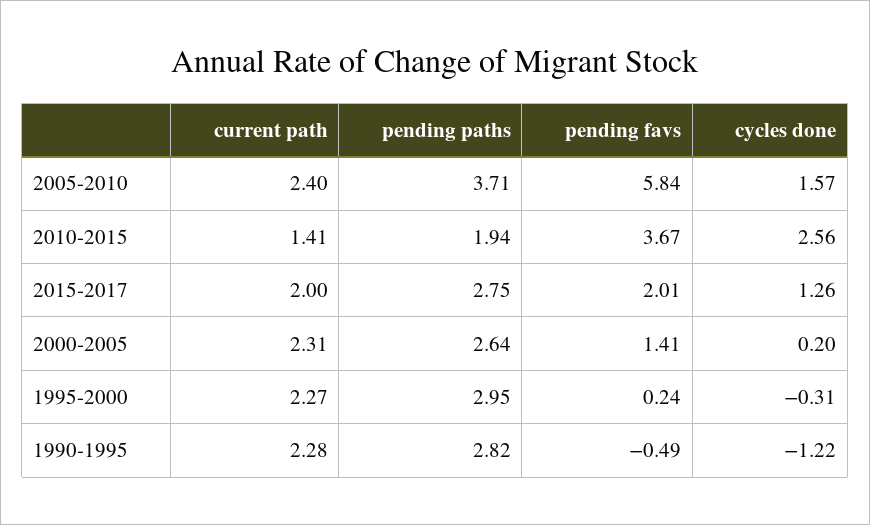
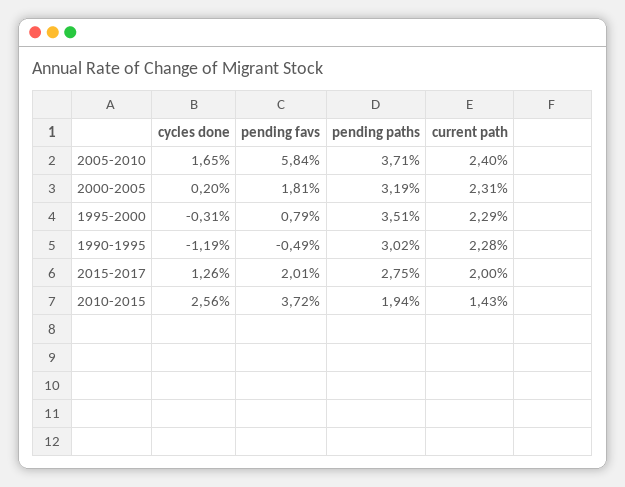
  {
    "current path": {
      "2005-2010": 2.4,
-     "2010-2015": 1.41,
+     "2010-2015": 1.43,
      "2015-2017": 2,
      "2000-2005": 2.31,
-     "1995-2000": 2.27,
+     "1995-2000": 2.29,
      "1990-1995": 2.28
    },
    "pending paths": {
      "2005-2010": 3.71,
      "2010-2015": 1.94,
      "2015-2017": 2.75,
-     "2000-2005": 2.64,
+     "2000-2005": 3.19,
-     "1995-2000": 2.95,
+     "1995-2000": 3.51,
-     "1990-1995": 2.82
+     "1990-1995": 3.02
    },
    "pending favs": {
      "2005-2010": 5.84,
-     "2010-2015": 3.67,
+     "2010-2015": 3.72,
      "2015-2017": 2.01,
-     "2000-2005": 1.41,
+     "2000-2005": 1.81,
-     "1995-2000": 0.24,
+     "1995-2000": 0.79,
      "1990-1995": -0.49
    },
    "cycles done": {
-     "2005-2010": 1.57,
+     "2005-2010": 1.65,
      "2010-2015": 2.56,
      "2015-2017": 1.26,
      "2000-2005": 0.2,
      "1995-2000": -0.31,
-     "1990-1995": -1.22
+     "1990-1995": -1.19
    }
  }

